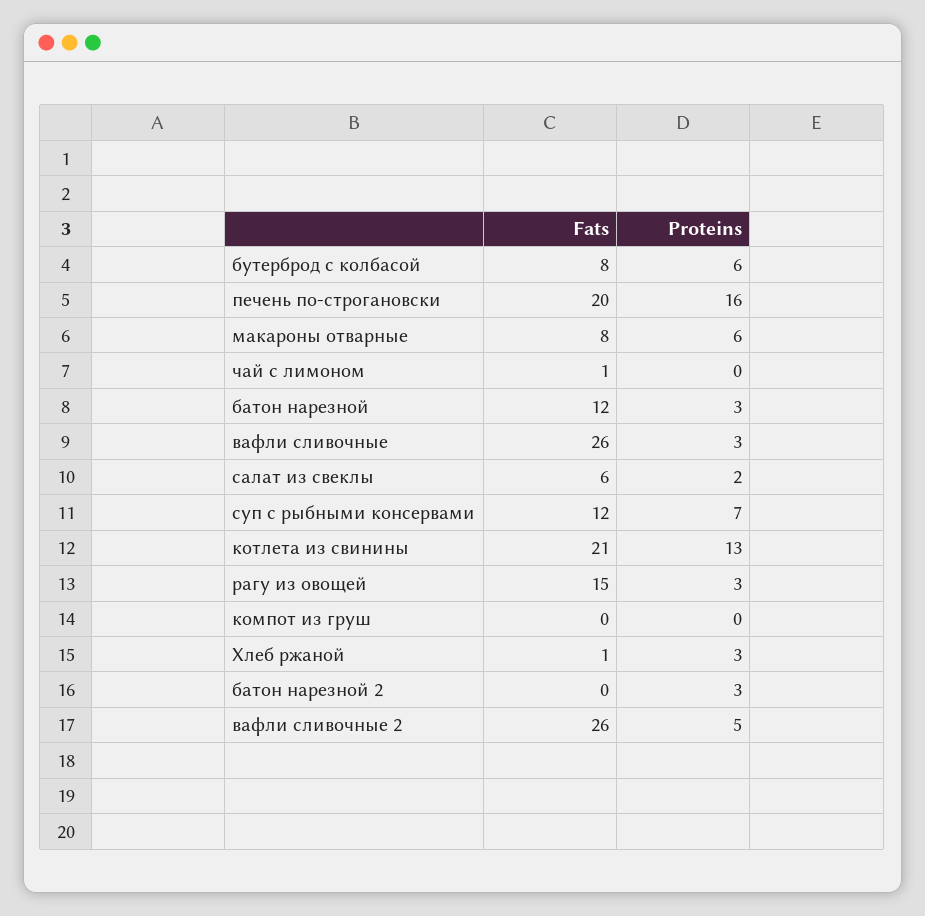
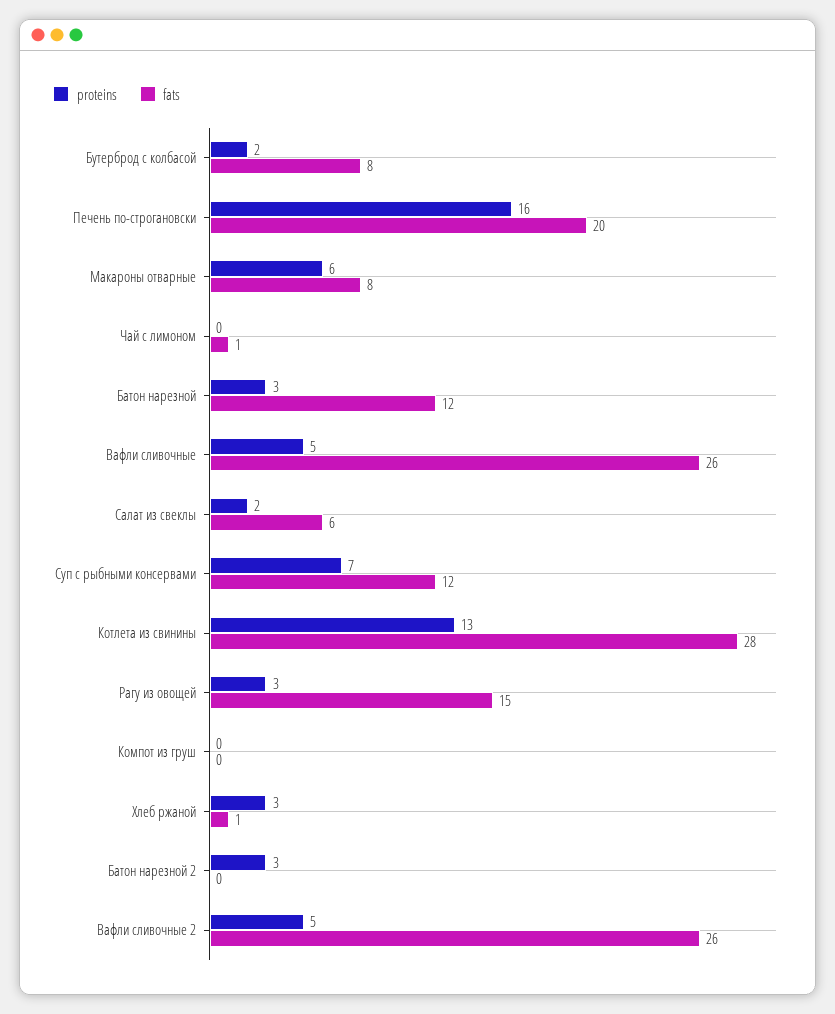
  {
    "Fats": {
      "бутерброд с колбасой": 8,
      "печень по-строгановски": 20,
      "макароны отварные": 8,
      "чай с лимоном": 1,
      "батон нарезной": 12,
      "вафли сливочные": 26,
      "салат из свеклы": 6,
      "суп с рыбными консервами": 12,
-     "котлета из свинины": 21,
+     "котлета из свинины": 28,
      "рагу из овощей": 15,
      "компот из груш": 0,
      "Хлеб ржаной": 1,
      "батон нарезной 2": 0,
      "вафли сливочные 2": 26
    },
    "Proteins": {
-     "бутерброд с колбасой": 6,
+     "бутерброд с колбасой": 2,
      "печень по-строгановски": 16,
      "макароны отварные": 6,
      "чай с лимоном": 0,
      "батон нарезной": 3,
-     "вафли сливочные": 3,
+     "вафли сливочные": 5,
      "салат из свеклы": 2,
      "суп с рыбными консервами": 7,
      "котлета из свинины": 13,
      "рагу из овощей": 3,
      "компот из груш": 0,
      "Хлеб ржаной": 3,
      "батон нарезной 2": 3,
      "вафли сливочные 2": 5
    }
  }

